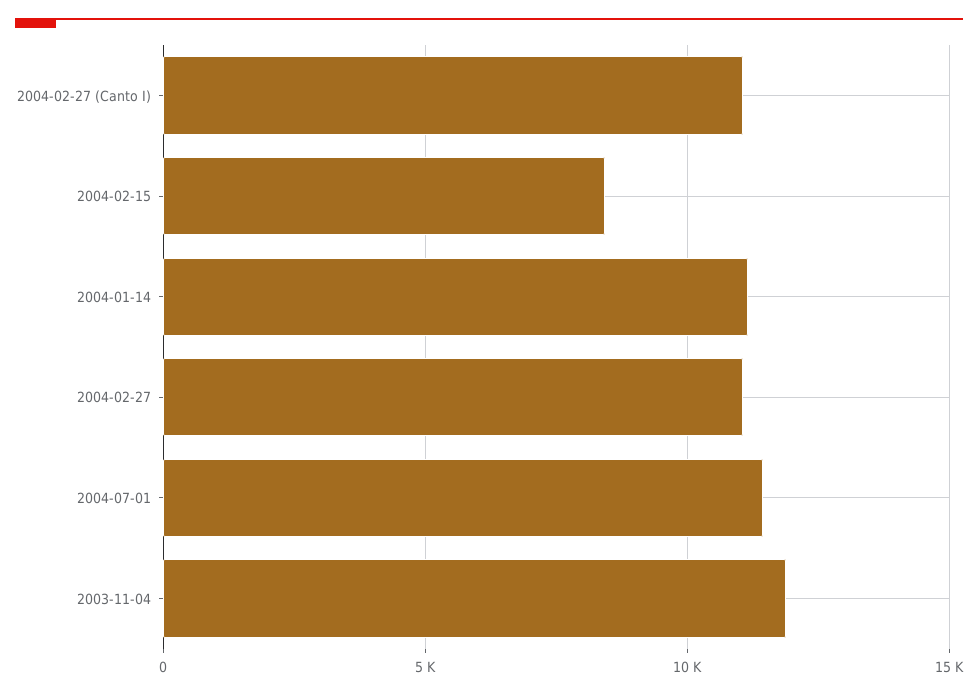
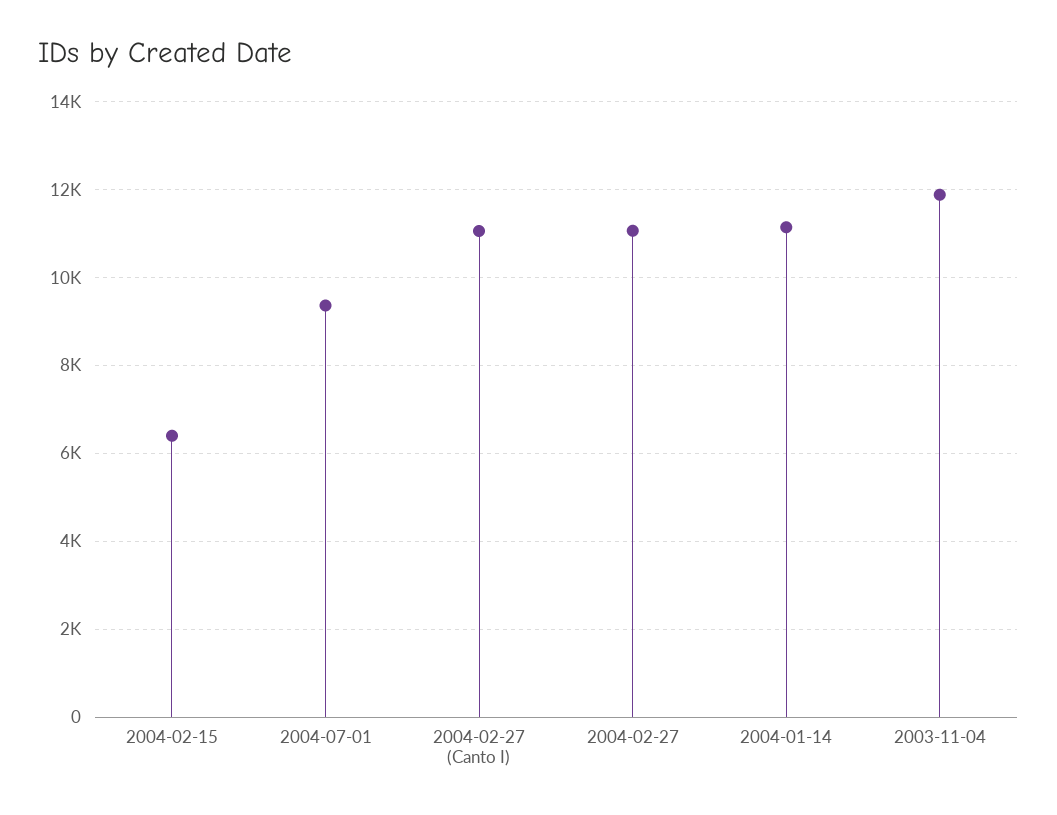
  {
    "2004-02-27 (Canto I)": 11000,
-   "2004-02-15": 8500,
+   "2004-02-15": 6400,
    "2004-01-14": 11200,
    "2004-02-27": 11000,
-   "2004-07-01": 11500,
+   "2004-07-01": 9400,
    "2003-11-04": 11800
  }

